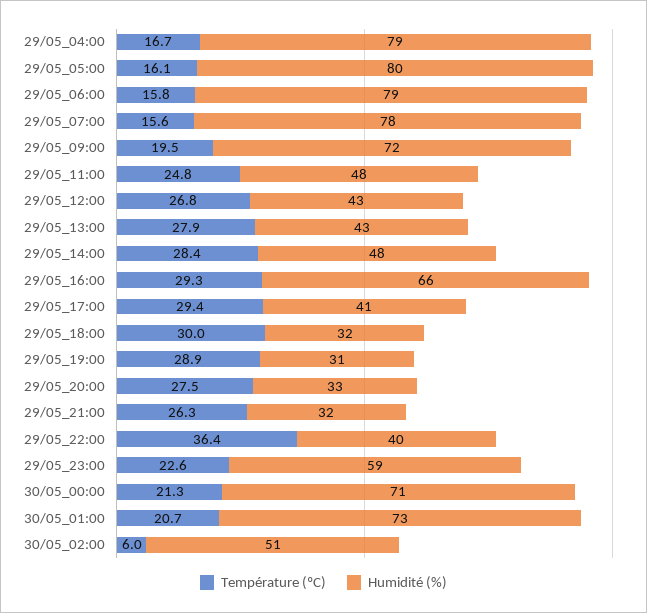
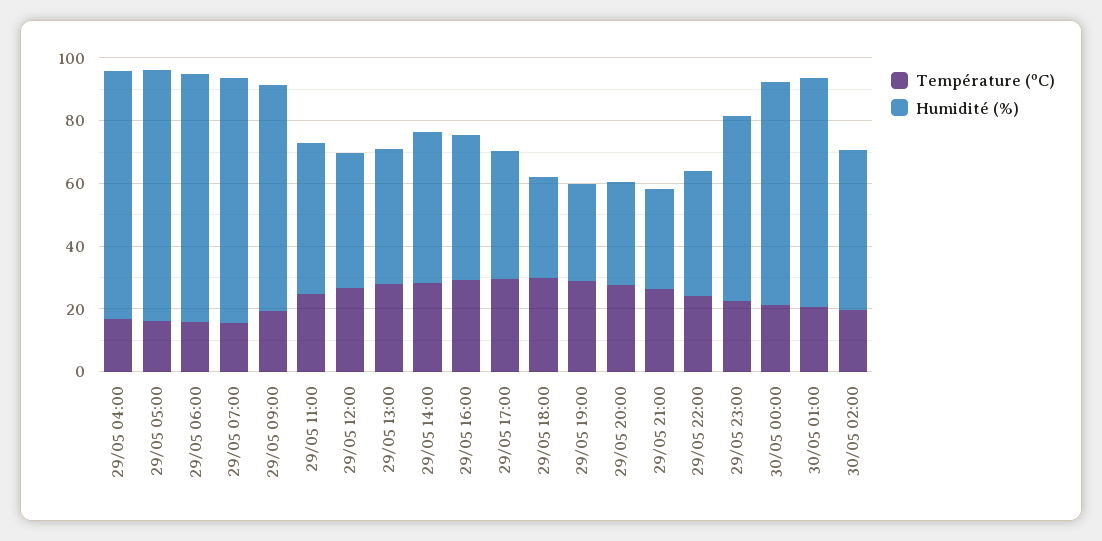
  {
    "Température (ºC)": {
      "29/05_04:00": 16.7,
      "29/05_05:00": 16.1,
      "29/05_06:00": 15.8,
      "29/05_07:00": 15.6,
      "29/05_09:00": 19.5,
      "29/05_11:00": 24.8,
      "29/05_12:00": 26.8,
      "29/05_13:00": 27.9,
      "29/05_14:00": 28.4,
      "29/05_16:00": 29.3,
      "29/05_17:00": 29.4,
      "29/05_18:00": 30,
      "29/05_19:00": 28.9,
      "29/05_20:00": 27.5,
      "29/05_21:00": 26.3,
-     "29/05_22:00": 36.4,
+     "29/05_22:00": 25,
      "29/05_23:00": 22.6,
      "30/05_00:00": 21.3,
      "30/05_01:00": 20.7,
-     "30/05_02:00": 6
+     "30/05_02:00": 20
    },
    "Humidité (%)": {
      "29/05_04:00": 79,
      "29/05_05:00": 80,
      "29/05_06:00": 79,
      "29/05_07:00": 78,
      "29/05_09:00": 72,
      "29/05_11:00": 48,
      "29/05_12:00": 43,
      "29/05_13:00": 43,
      "29/05_14:00": 48,
-     "29/05_16:00": 66,
+     "29/05_16:00": 45,
      "29/05_17:00": 41,
      "29/05_18:00": 32,
      "29/05_19:00": 31,
      "29/05_20:00": 33,
      "29/05_21:00": 32,
      "29/05_22:00": 40,
      "29/05_23:00": 59,
      "30/05_00:00": 71,
      "30/05_01:00": 73,
      "30/05_02:00": 51
    }
  }

